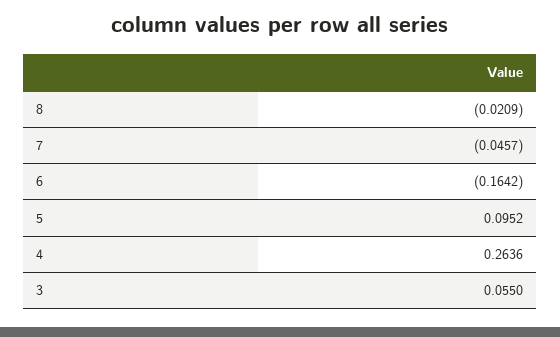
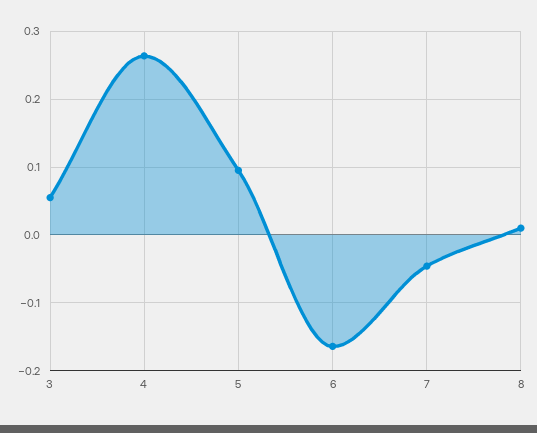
  {
-   "8": -0.0209,
+   "8": 0.01,
    "7": -0.0457,
    "6": -0.1642,
    "5": 0.0952,
    "4": 0.2636,
    "3": 0.055
  }

